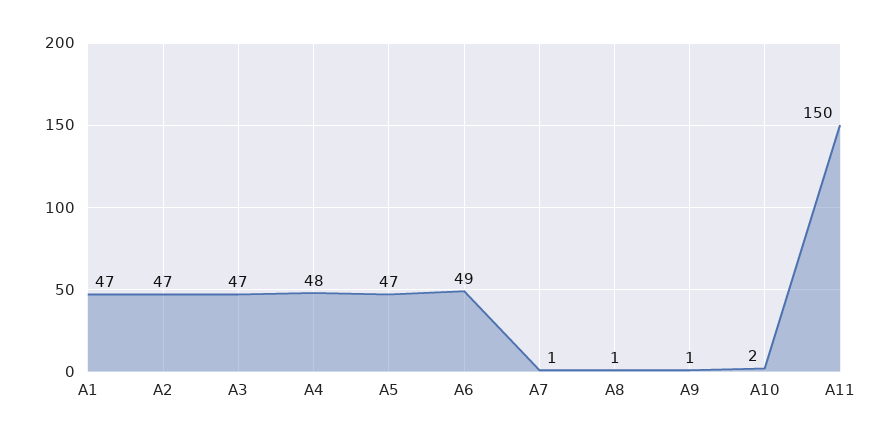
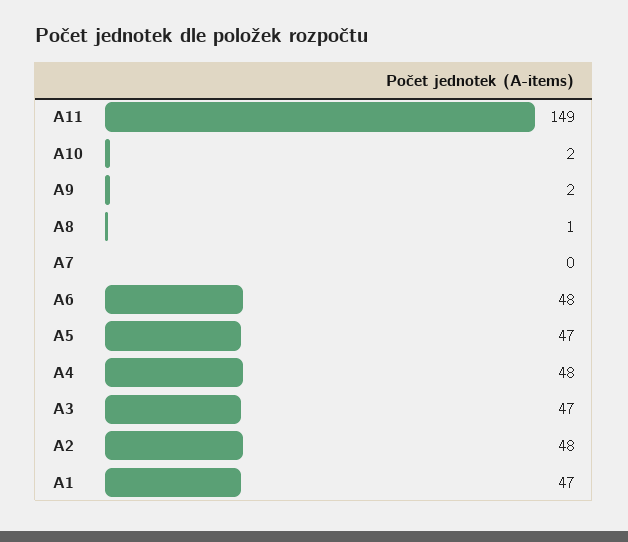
  {
    "A1": 47,
-   "A2": 47,
+   "A2": 48,
    "A3": 47,
    "A4": 48,
    "A5": 47,
-   "A6": 49,
+   "A6": 48,
-   "A7": 1,
+   "A7": 0,
    "A8": 1,
-   "A9": 1,
+   "A9": 2,
    "A10": 2,
-   "A11": 150
+   "A11": 149
  }

